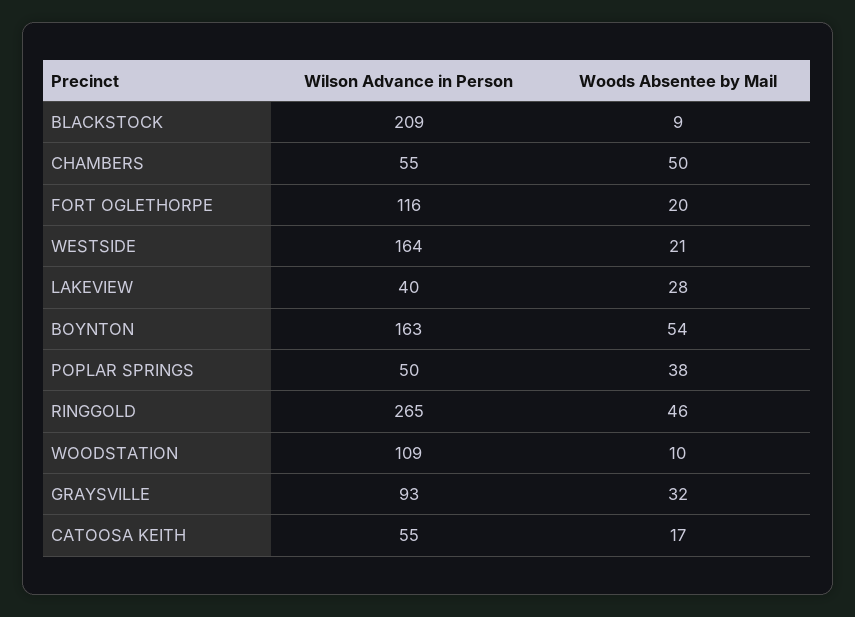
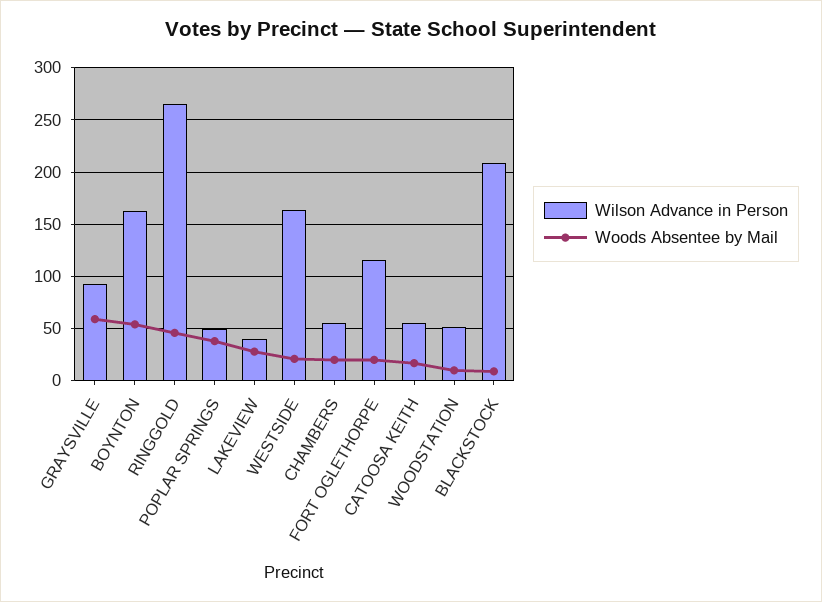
  {
    "Wilson Advance in Person": {
      "BLACKSTOCK": 209,
      "CHAMBERS": 55,
      "FORT OGLETHORPE": 116,
      "WESTSIDE": 164,
      "LAKEVIEW": 40,
      "BOYNTON": 163,
      "POPLAR SPRINGS": 50,
      "RINGGOLD": 265,
-     "WOODSTATION": 109,
+     "WOODSTATION": 50,
      "GRAYSVILLE": 93,
      "CATOOSA KEITH": 55
    },
    "Woods Absentee by Mail": {
      "BLACKSTOCK": 9,
-     "CHAMBERS": 50,
+     "CHAMBERS": 20,
      "FORT OGLETHORPE": 20,
      "WESTSIDE": 21,
      "LAKEVIEW": 28,
      "BOYNTON": 54,
      "POPLAR SPRINGS": 38,
      "RINGGOLD": 46,
      "WOODSTATION": 10,
-     "GRAYSVILLE": 32,
+     "GRAYSVILLE": 60,
      "CATOOSA KEITH": 17
    }
  }

